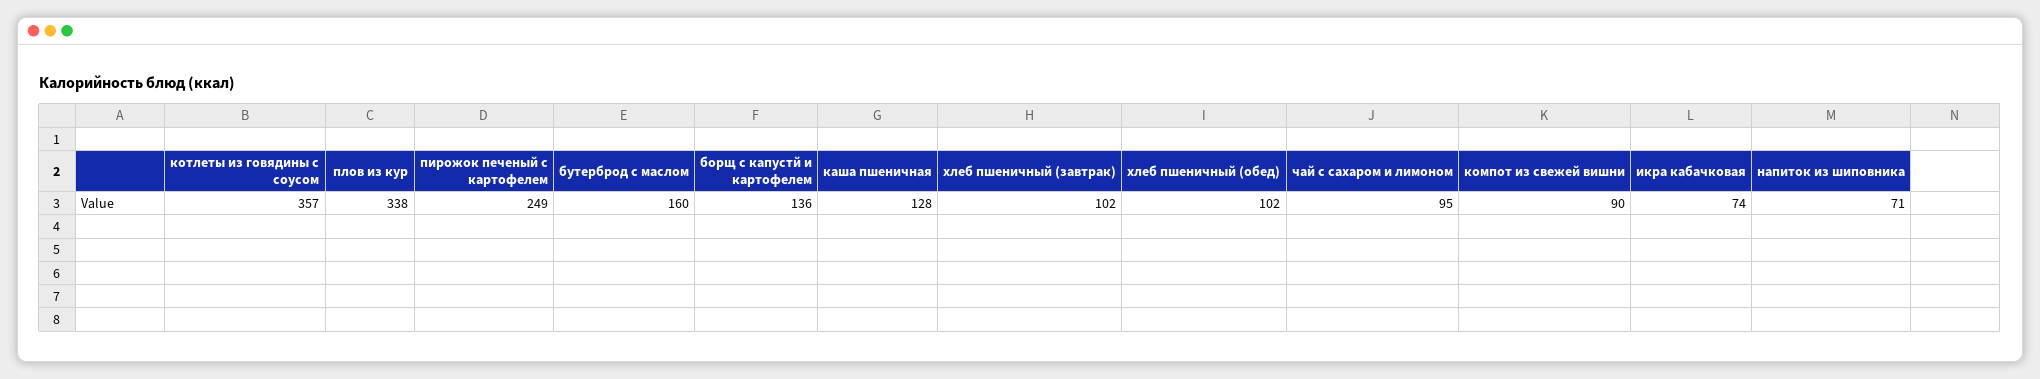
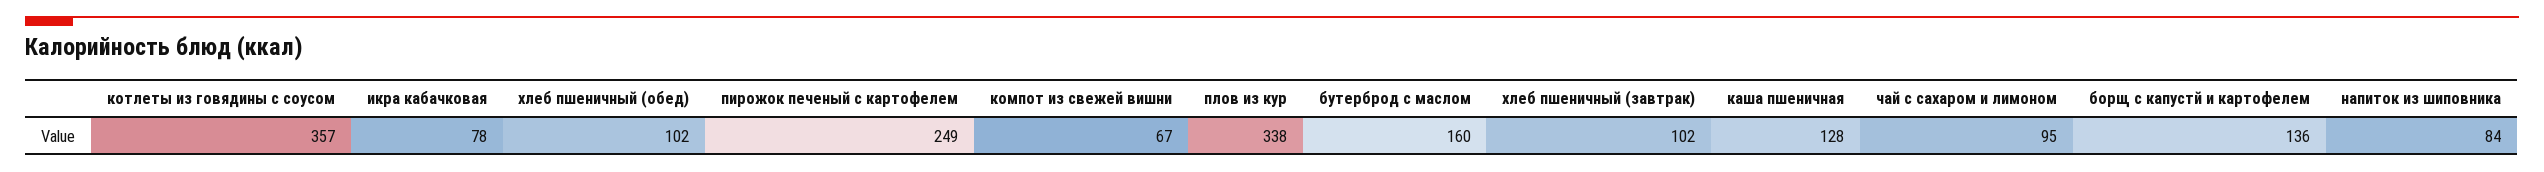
  {
    "котлеты из говядины с соусом": 357,
    "плов из кур": 338,
    "пирожок печеный с картофелем": 249,
    "бутерброд с маслом": 160,
    "борщ с капустй и картофелем": 136,
    "каша пшеничная": 128,
    "хлеб пшеничный (завтрак)": 102,
    "хлеб пшеничный (обед)": 102,
    "чай с сахаром и лимоном": 95,
-   "компот из свежей вишни": 90,
+   "компот из свежей вишни": 67,
-   "икра кабачковая": 74,
+   "икра кабачковая": 78,
-   "напиток из шиповника": 71
+   "напиток из шиповника": 84
  }

